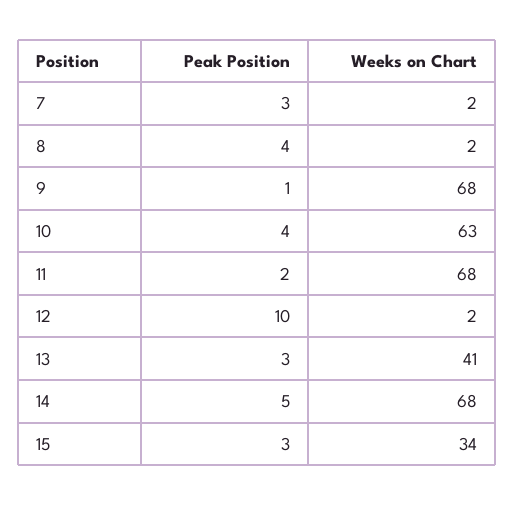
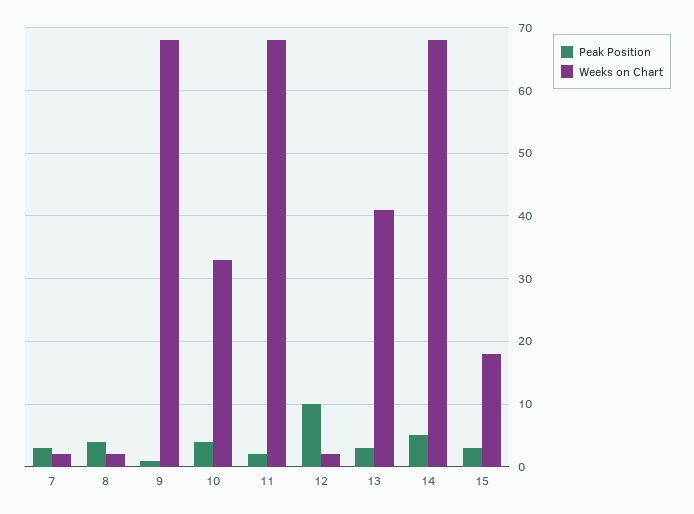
  {
    "Peak Position": {
      "7": 3,
      "8": 4,
      "9": 1,
      "10": 4,
      "11": 2,
      "12": 10,
      "13": 3,
      "14": 5,
      "15": 3
    },
    "Weeks on Chart": {
      "7": 2,
      "8": 2,
      "9": 68,
-     "10": 63,
+     "10": 33,
      "11": 68,
      "12": 2,
      "13": 41,
      "14": 68,
-     "15": 34
+     "15": 18
    }
  }

